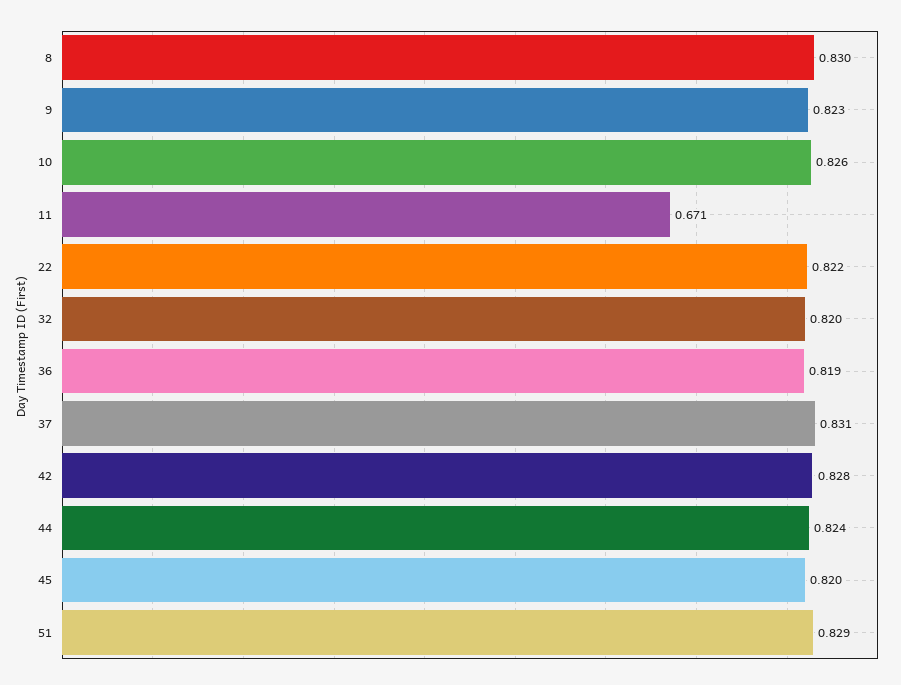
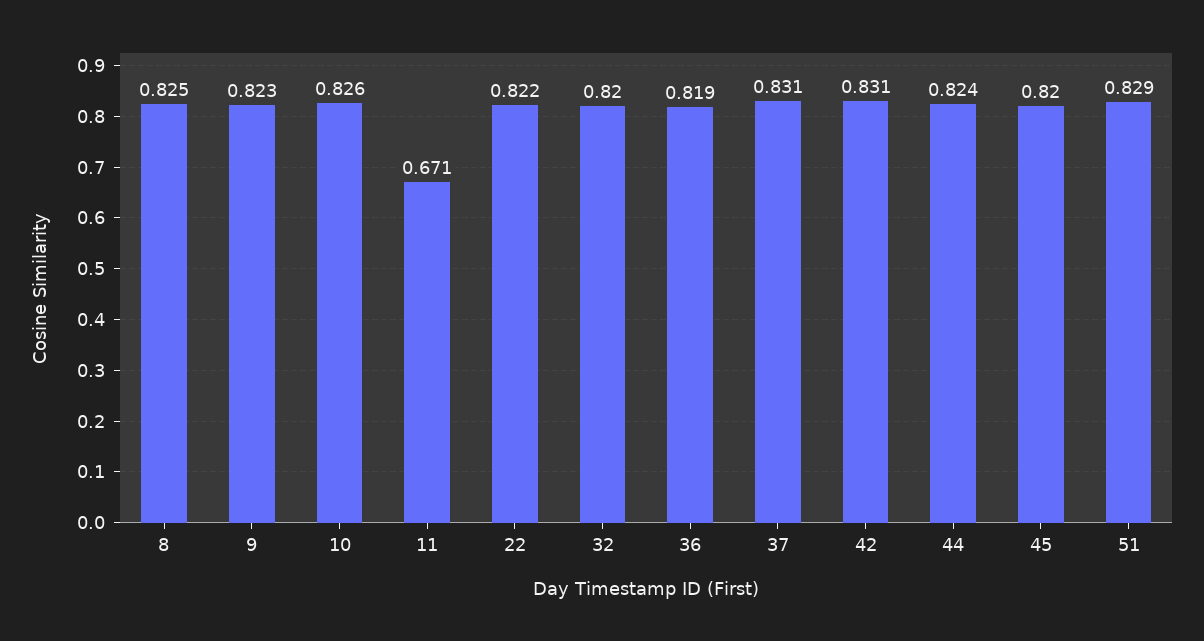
  {
-   "8": 0.83,
+   "8": 0.825,
    "9": 0.823,
    "10": 0.826,
    "11": 0.671,
    "22": 0.822,
    "32": 0.82,
    "36": 0.819,
    "37": 0.831,
-   "42": 0.828,
+   "42": 0.831,
    "44": 0.824,
    "45": 0.82,
    "51": 0.829
  }

